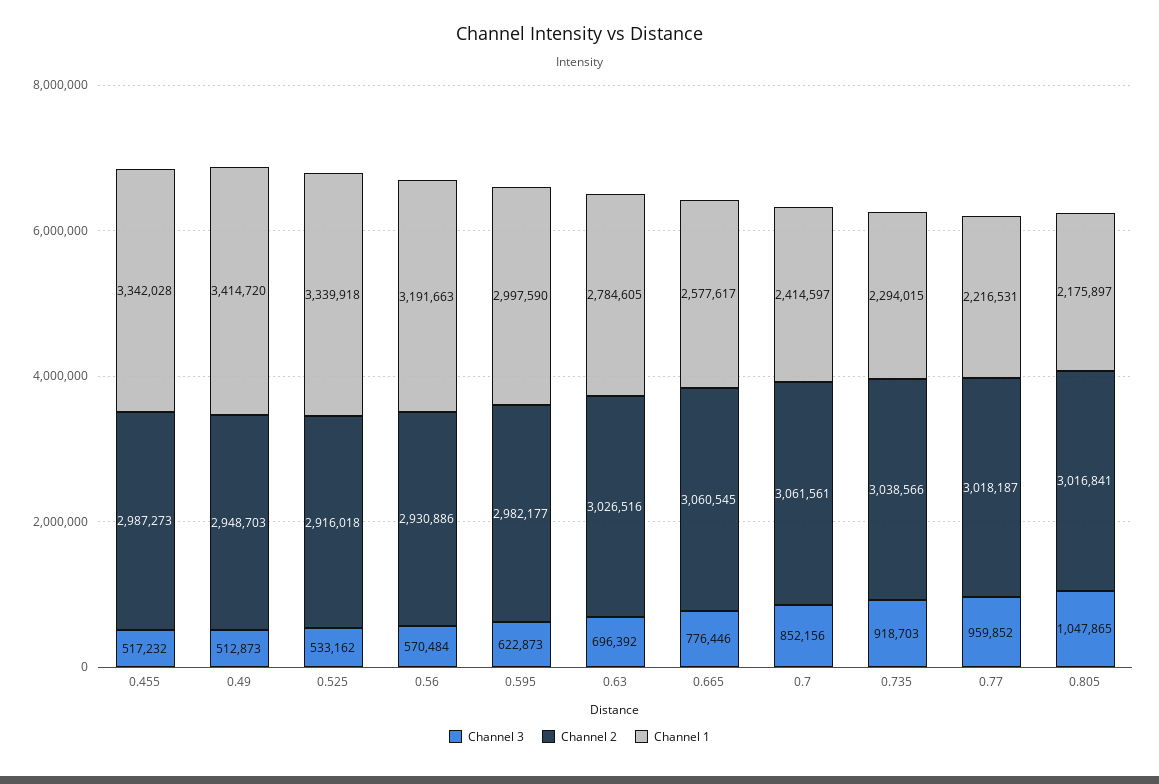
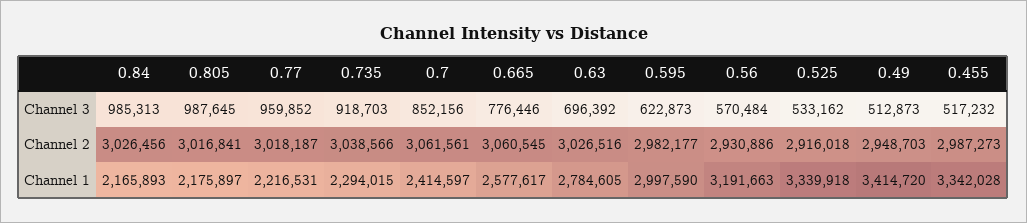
  {
    "Channel 3": {
      "0.455": 517232,
      "0.49": 512873,
      "0.525": 533162,
      "0.56": 570484,
      "0.595": 622873,
      "0.63": 696392,
      "0.665": 776446,
      "0.7": 852156,
      "0.735": 918703,
      "0.77": 959852,
-     "0.805": 1047865
+     "0.805": 987645,
+     "0.84": 985313
    },
    "Channel 2": {
      "0.455": 2987273,
      "0.49": 2948703,
      "0.525": 2916018,
      "0.56": 2930886,
      "0.595": 2982177,
      "0.63": 3026516,
      "0.665": 3060545,
      "0.7": 3061561,
      "0.735": 3038566,
      "0.77": 3018187,
-     "0.805": 3016841
+     "0.805": 3016841,
+     "0.84": 3026456
    },
    "Channel 1": {
      "0.455": 3342028,
      "0.49": 3414720,
      "0.525": 3339918,
      "0.56": 3191663,
      "0.595": 2997590,
      "0.63": 2784605,
      "0.665": 2577617,
      "0.7": 2414597,
      "0.735": 2294015,
      "0.77": 2216531,
-     "0.805": 2175897
+     "0.805": 2175897,
+     "0.84": 2165893
    }
  }

